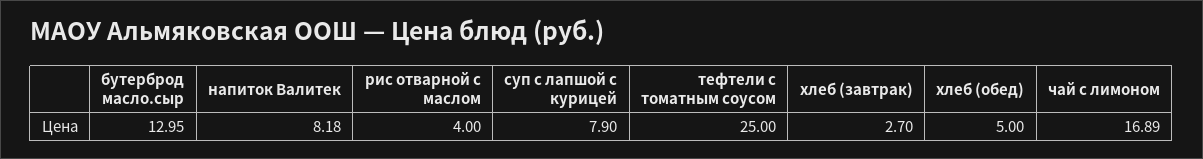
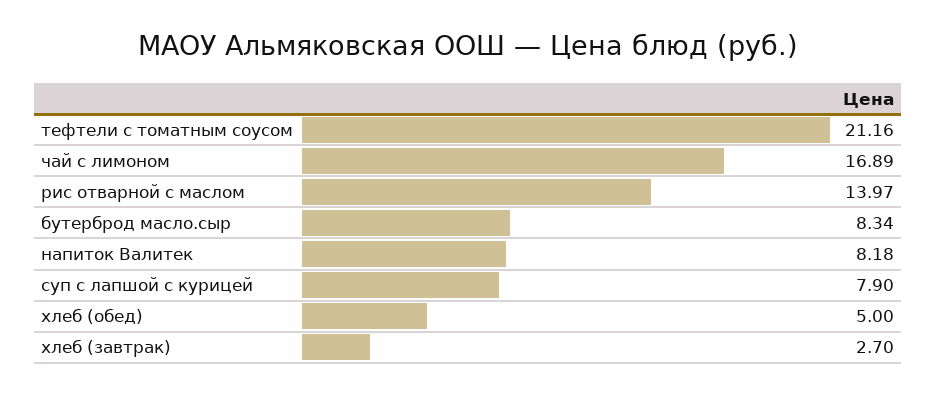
  {
-   "бутерброд масло.сыр": 12.95,
+   "бутерброд масло.сыр": 8.34,
    "напиток Валитек": 8.18,
-   "рис отварной с маслом": 4,
+   "рис отварной с маслом": 13.97,
    "суп с лапшой с курицей": 7.9,
-   "тефтели с томатным соусом": 25,
+   "тефтели с томатным соусом": 21.16,
    "хлеб (завтрак)": 2.7,
    "хлеб (обед)": 5,
    "чай с лимоном": 16.89
  }

